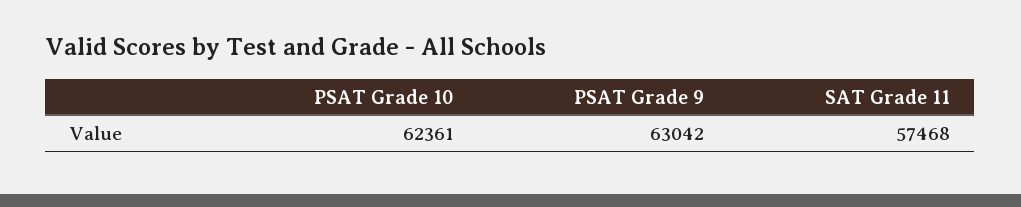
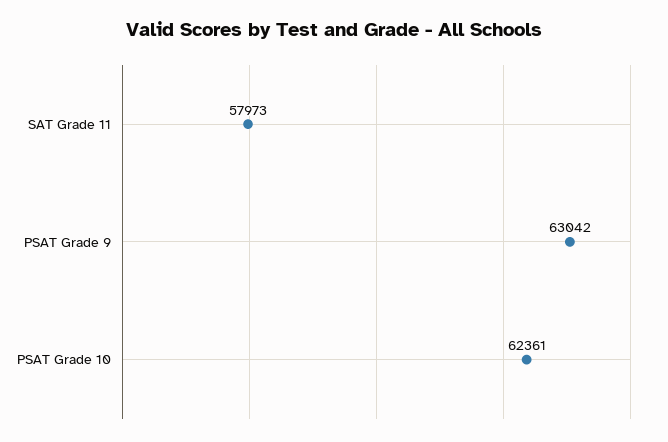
  {
    "PSAT Grade 10": 62361,
    "PSAT Grade 9": 63042,
-   "SAT Grade 11": 57468
+   "SAT Grade 11": 57973
  }

